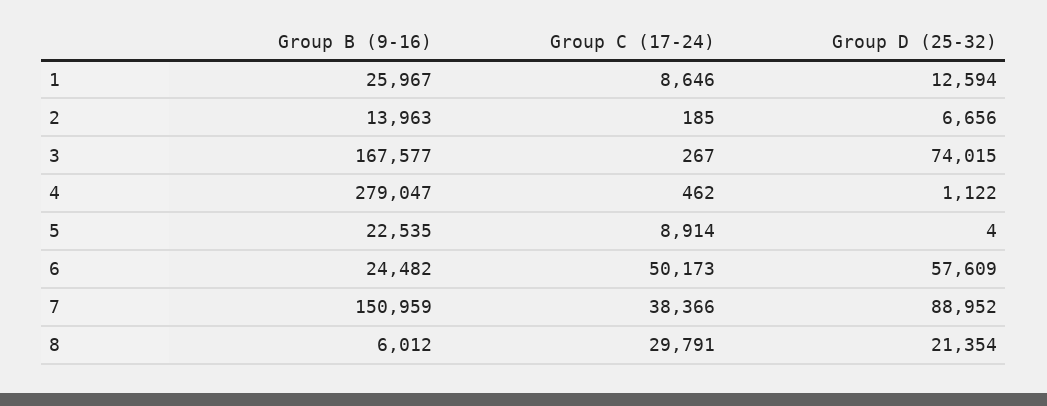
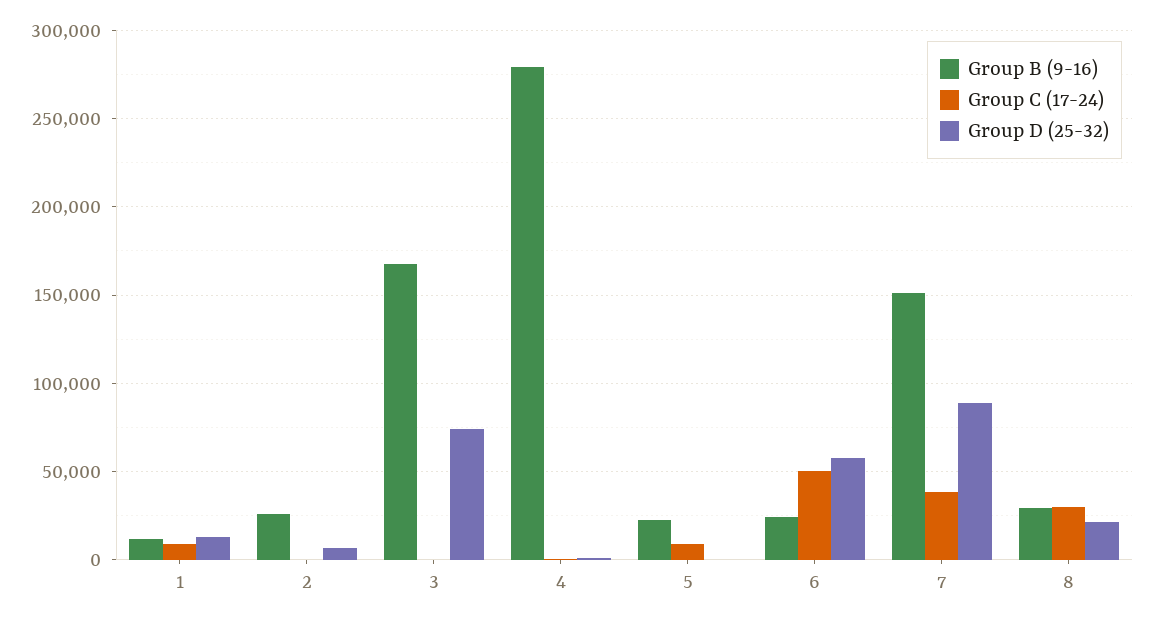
  {
    "Group B (9-16)": {
-     "1": 25967,
+     "1": 10000,
-     "2": 13963,
+     "2": 25000,
      "3": 167577,
      "4": 279047,
      "5": 22535,
      "6": 24482,
      "7": 150959,
-     "8": 6012
+     "8": 30000
    },
    "Group C (17-24)": {
      "1": 8646,
      "2": 185,
      "3": 267,
      "4": 462,
      "5": 8914,
      "6": 50173,
      "7": 38366,
      "8": 29791
    },
    "Group D (25-32)": {
      "1": 12594,
      "2": 6656,
      "3": 74015,
      "4": 1122,
      "5": 4,
      "6": 57609,
      "7": 88952,
      "8": 21354
    }
  }

